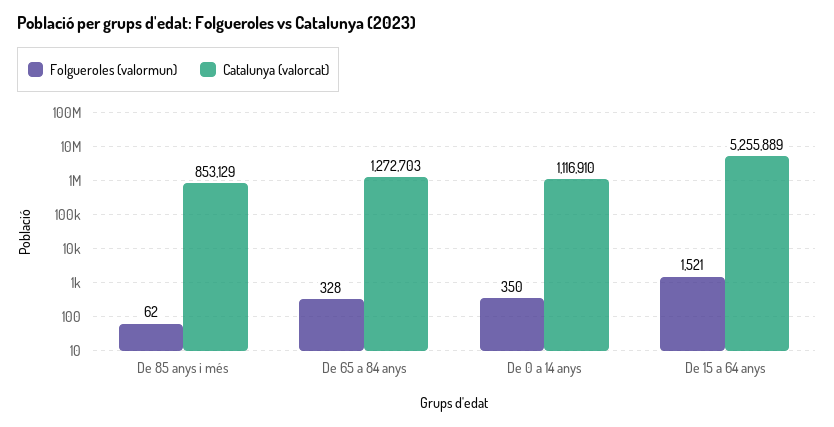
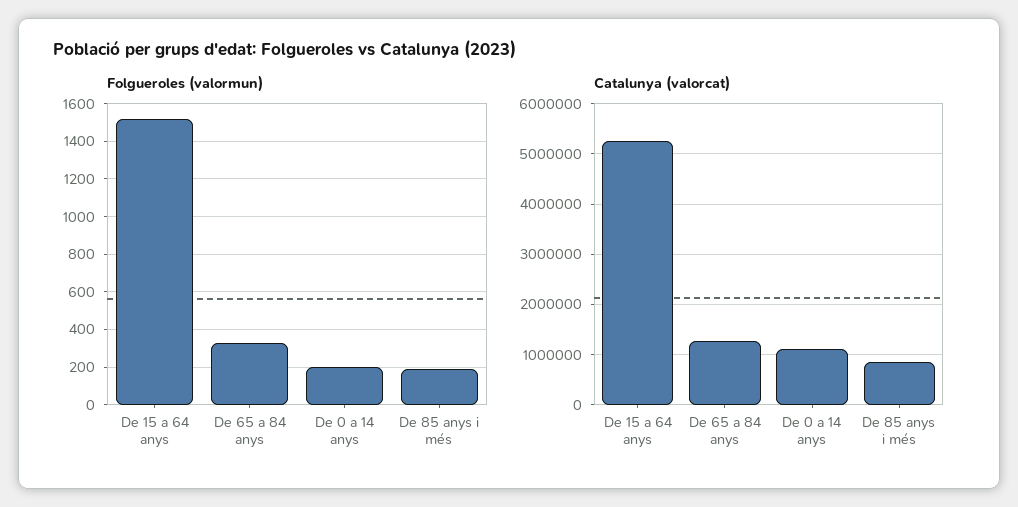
  {
    "Folgueroles (valormun)": {
-     "De 85 anys i més": 62,
+     "De 85 anys i més": 200,
      "De 65 a 84 anys": 328,
-     "De 0 a 14 anys": 350,
+     "De 0 a 14 anys": 200,
      "De 15 a 64 anys": 1521
    },
    "Catalunya (valorcat)": {
      "De 85 anys i més": 853129,
      "De 65 a 84 anys": 1272703,
      "De 0 a 14 anys": 1116910,
      "De 15 a 64 anys": 5255889
    }
  }

